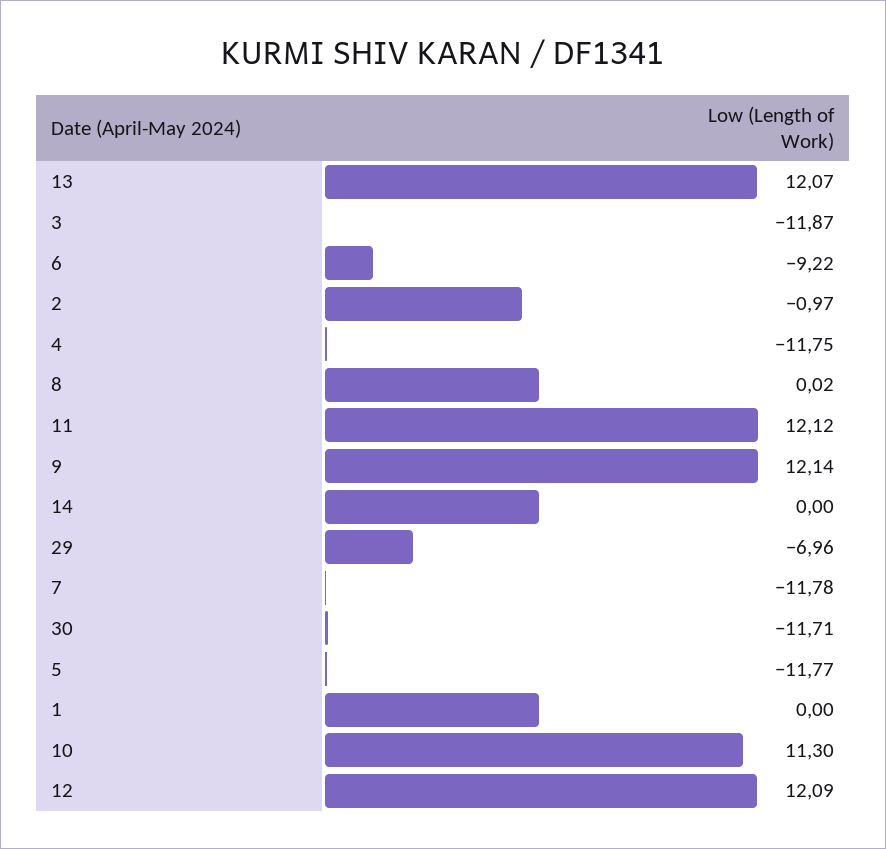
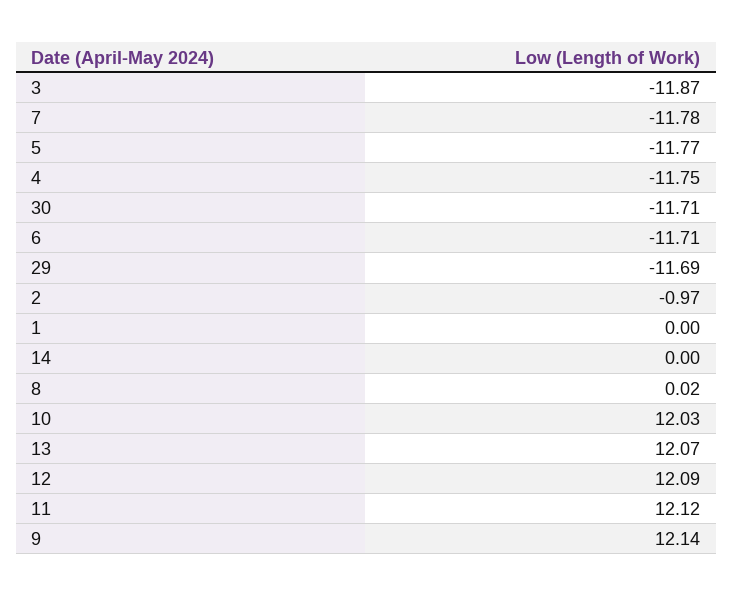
  {
    "13": 12.07,
    "3": -11.87,
-   "6": -9.22,
+   "6": -11.71,
    "2": -0.97,
    "4": -11.75,
    "8": 0.02,
    "11": 12.12,
    "9": 12.14,
    "14": 0,
-   "29": -6.96,
+   "29": -11.69,
    "7": -11.78,
    "30": -11.71,
    "5": -11.77,
    "1": 0,
-   "10": 11.3,
+   "10": 12.03,
    "12": 12.09
  }

